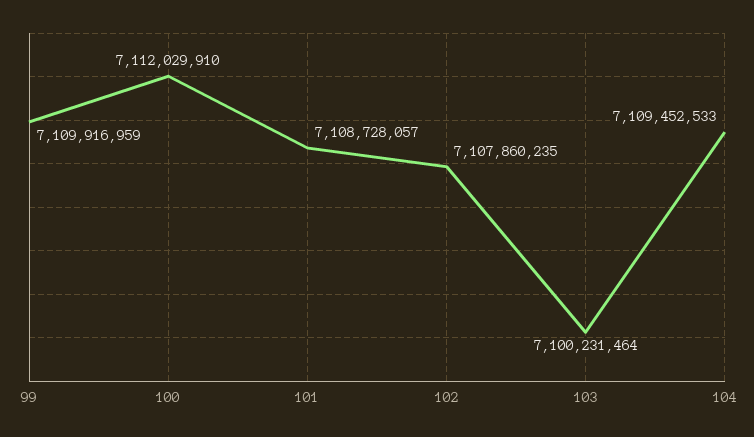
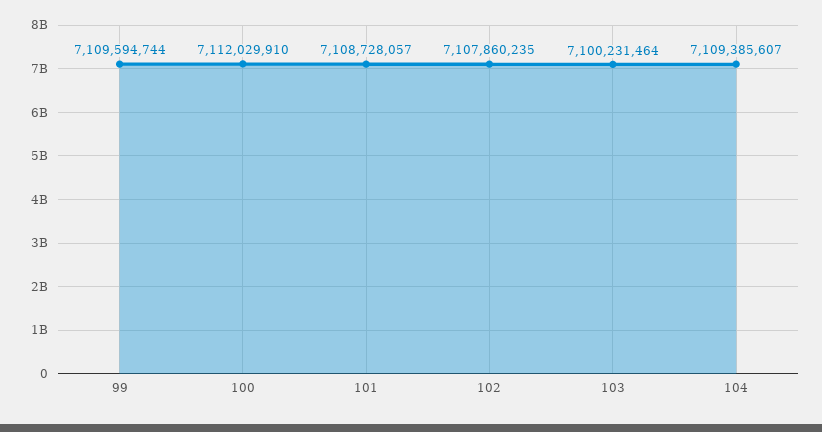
  {
-   "99": 7109916959,
+   "99": 7109594744,
    "100": 7112029910,
    "101": 7108728057,
    "102": 7107860235,
    "103": 7100231464,
-   "104": 7109452533
+   "104": 7109385607
  }

